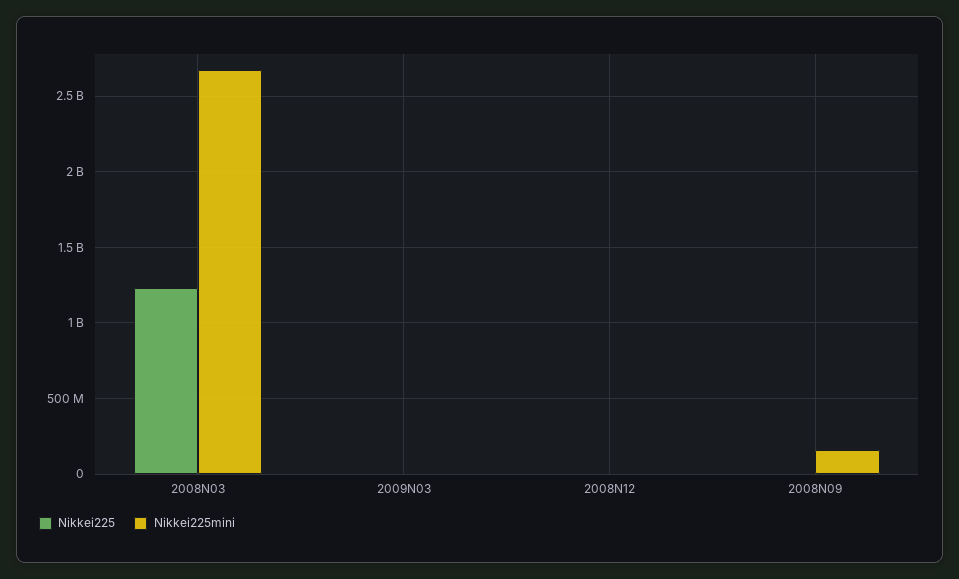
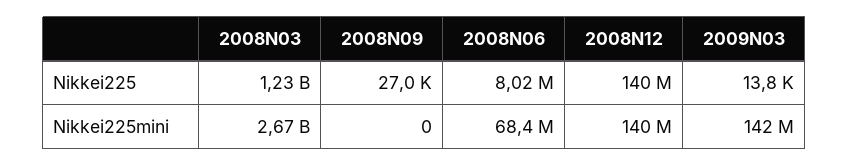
  {
    "Nikkei225": {
      "2008N03": 1230000000,
      "2009N03": 13800,
-     "2008N12": 0,
+     "2008N12": 140000000,
-     "2008N09": 27000
+     "2008N09": 27000,
+     "2008N06": 8020000
    },
    "Nikkei225mini": {
      "2008N03": 2670000000,
-     "2009N03": 0,
+     "2009N03": 142000000,
-     "2008N12": 0,
+     "2008N12": 140000000,
-     "2008N09": 150000000
+     "2008N09": 0,
+     "2008N06": 68400000
    }
  }

